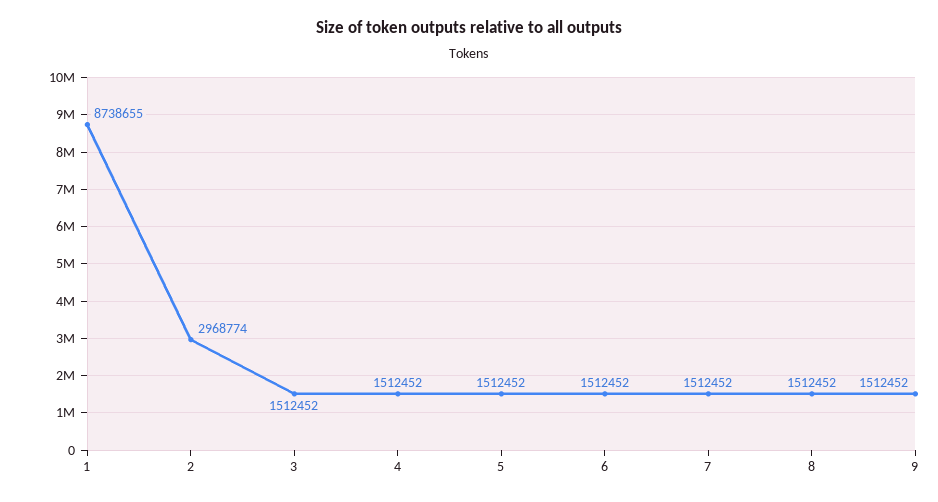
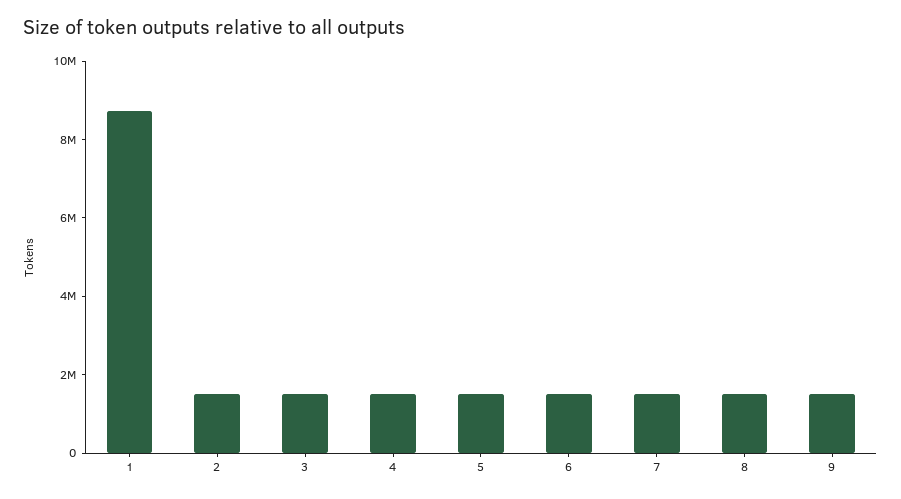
  {
    "1": 8738655,
-   "2": 2968774,
+   "2": 1500000,
    "3": 1512452,
    "4": 1512452,
    "5": 1512452,
    "6": 1512452,
    "7": 1512452,
    "8": 1512452,
    "9": 1512452
  }

